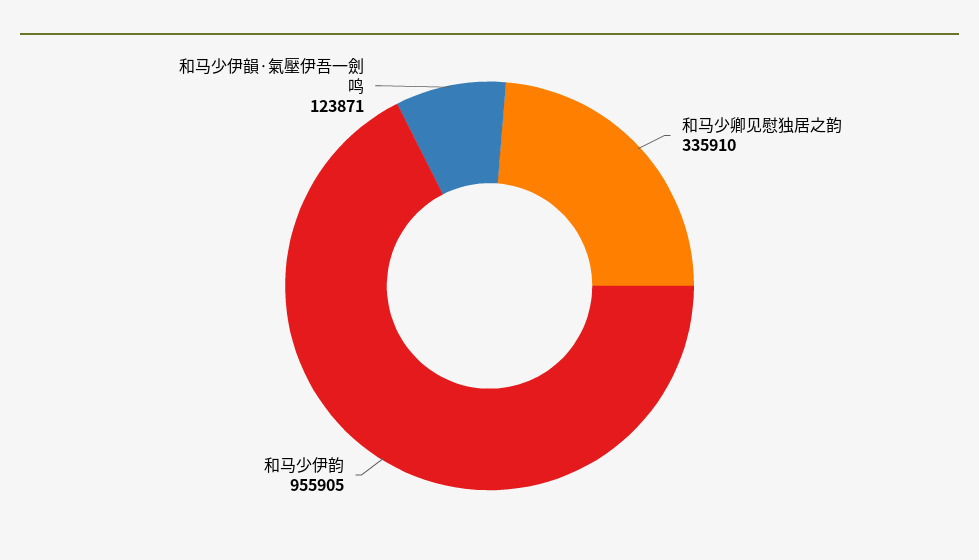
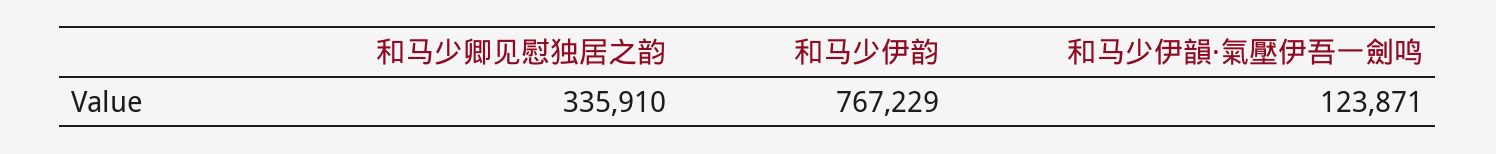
  {
    "和马少卿见慰独居之韵": 335910,
-   "和马少伊韵": 955905,
+   "和马少伊韵": 767229,
    "和马少伊韻·氣壓伊吾一劍鸣": 123871
  }

